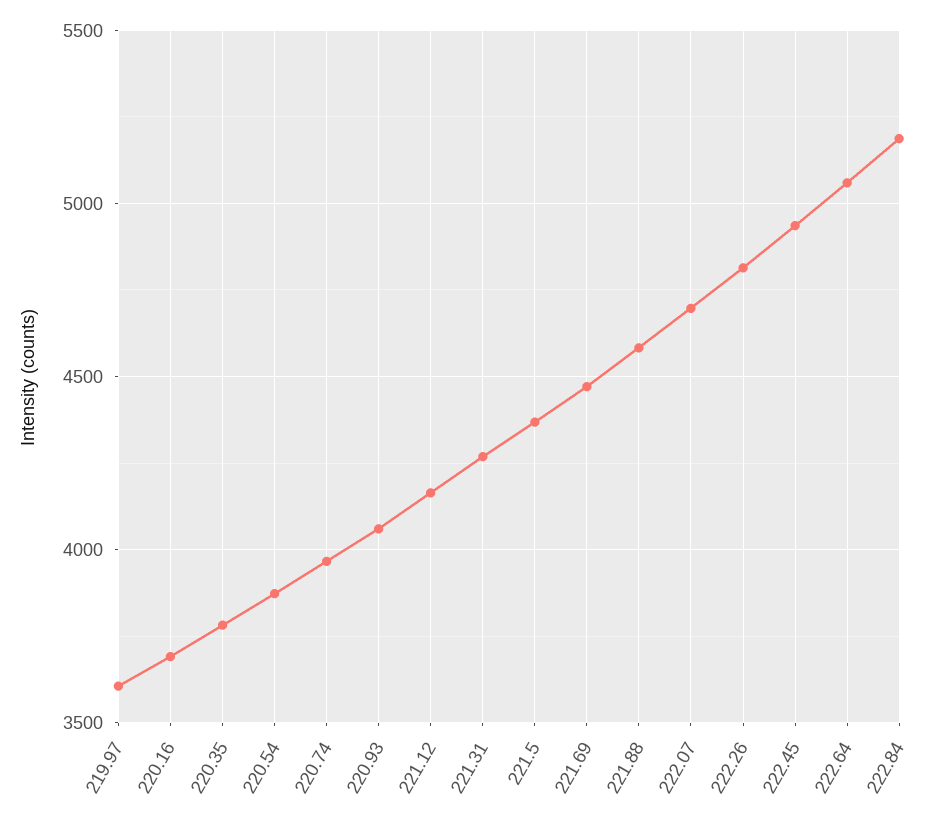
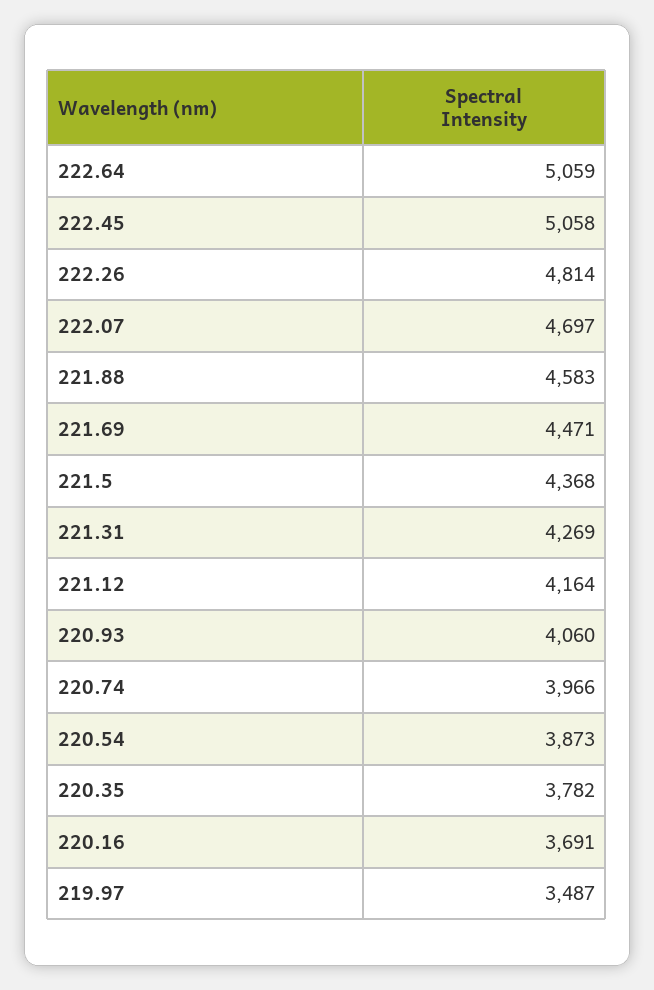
  {
-   "219.97": 3600,
+   "219.97": 3487,
    "220.16": 3691,
    "220.35": 3782,
    "220.54": 3873,
    "220.74": 3966,
    "220.93": 4060,
    "221.12": 4164,
    "221.31": 4269,
    "221.5": 4368,
    "221.69": 4471,
    "221.88": 4583,
    "222.07": 4697,
    "222.26": 4814,
-   "222.45": 4950,
+   "222.45": 5058,
-   "222.64": 5059,
+   "222.64": 5059
-   "222.84": 5200
  }

